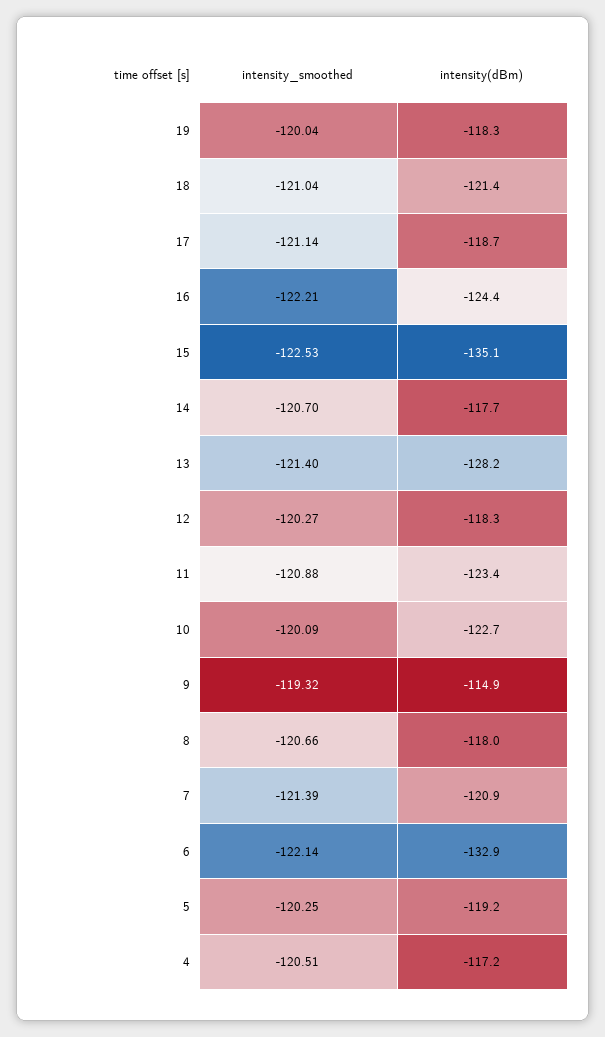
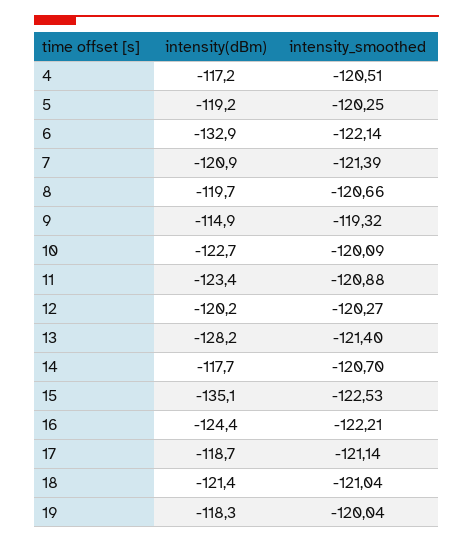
  {
    "intensity_smoothed": {
      "19": -120.04,
      "18": -121.04,
      "17": -121.14,
      "16": -122.21,
      "15": -122.53,
      "14": -120.7,
      "13": -121.4,
      "12": -120.27,
      "11": -120.88,
      "10": -120.09,
      "9": -119.32,
      "8": -120.66,
      "7": -121.39,
      "6": -122.14,
      "5": -120.25,
      "4": -120.51
    },
    "intensity(dBm)": {
      "19": -118.3,
      "18": -121.4,
      "17": -118.7,
      "16": -124.4,
      "15": -135.1,
      "14": -117.7,
      "13": -128.2,
-     "12": -118.3,
+     "12": -120.2,
      "11": -123.4,
      "10": -122.7,
      "9": -114.9,
-     "8": -118,
+     "8": -119.7,
      "7": -120.9,
      "6": -132.9,
      "5": -119.2,
      "4": -117.2
    }
  }

